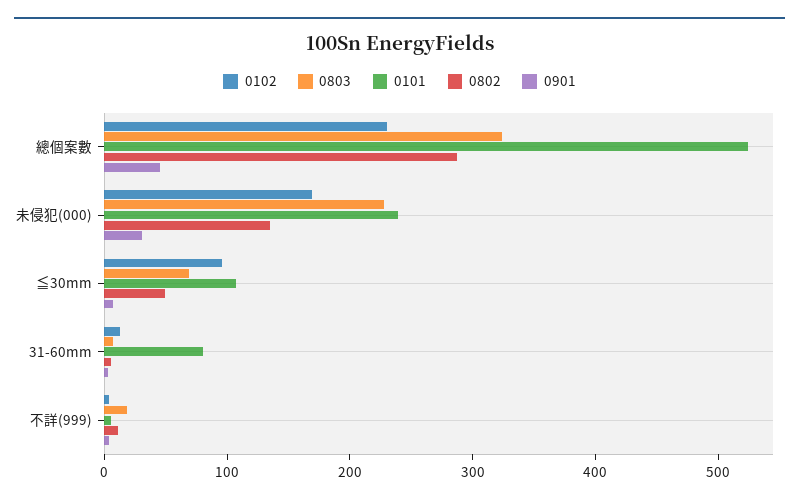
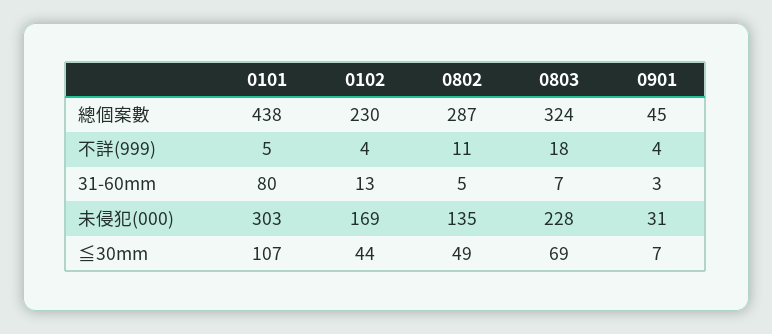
  {
    "0102": {
      "總個案數": 230,
      "未侵犯(000)": 169,
-     "≦30mm": 100,
+     "≦30mm": 44,
      "31-60mm": 13,
      "不詳(999)": 4
    },
    "0803": {
      "總個案數": 324,
      "未侵犯(000)": 228,
      "≦30mm": 69,
      "31-60mm": 7,
      "不詳(999)": 18
    },
    "0101": {
-     "總個案數": 520,
+     "總個案數": 438,
-     "未侵犯(000)": 240,
+     "未侵犯(000)": 303,
      "≦30mm": 107,
      "31-60mm": 80,
      "不詳(999)": 5
    },
    "0802": {
      "總個案數": 287,
      "未侵犯(000)": 135,
      "≦30mm": 49,
      "31-60mm": 5,
      "不詳(999)": 11
    },
    "0901": {
      "總個案數": 45,
      "未侵犯(000)": 31,
      "≦30mm": 7,
      "31-60mm": 3,
      "不詳(999)": 4
    }
  }

